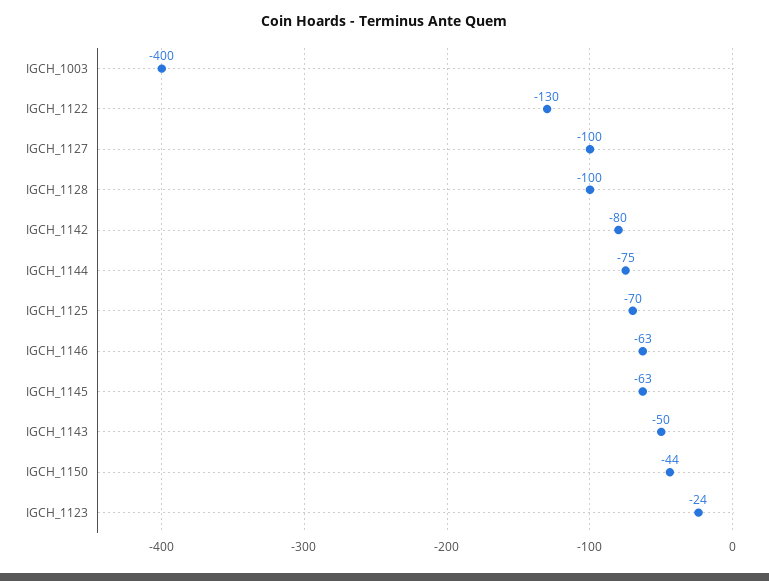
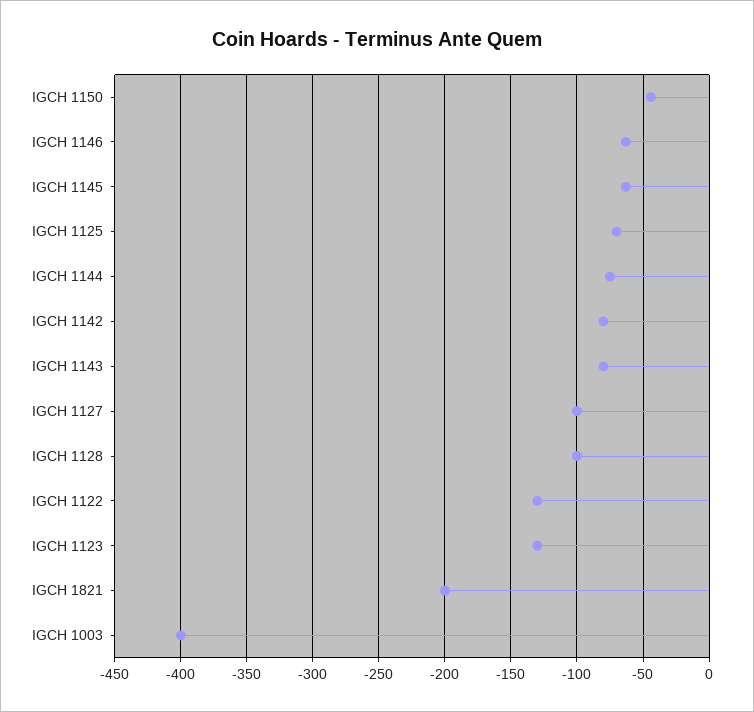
  {
    "IGCH_1003": -400,
    "IGCH_1122": -130,
    "IGCH_1127": -100,
    "IGCH_1128": -100,
    "IGCH_1142": -80,
    "IGCH_1144": -75,
    "IGCH_1125": -70,
    "IGCH_1146": -63,
    "IGCH_1145": -63,
-   "IGCH_1143": -50,
+   "IGCH_1143": -80,
    "IGCH_1150": -44,
-   "IGCH_1123": -24
+   "IGCH_1123": -130,
+   "IGCH 1821": -200
  }

